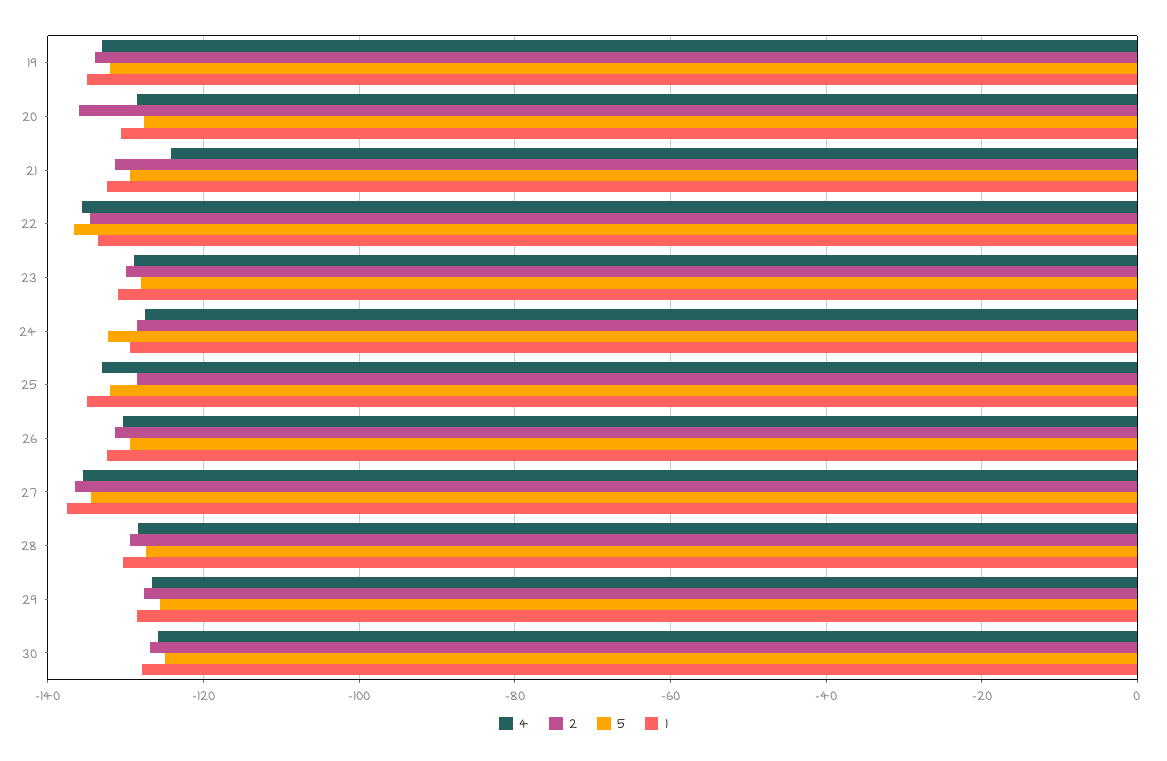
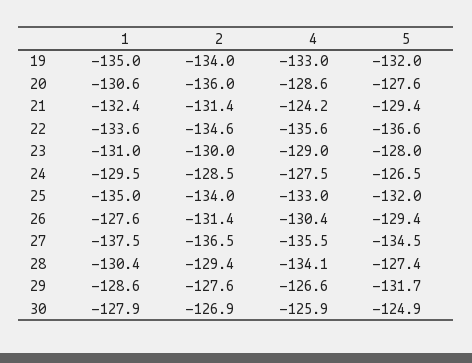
  {
    "4": {
      "19": -133,
      "20": -128.6,
      "21": -124.2,
      "22": -135.6,
      "23": -129,
      "24": -127.5,
      "25": -133,
      "26": -130.4,
      "27": -135.5,
-     "28": -128,
+     "28": -134.1,
      "29": -126.6,
      "30": -125.9
    },
    "2": {
      "19": -134,
      "20": -136,
      "21": -131.4,
      "22": -134.6,
      "23": -130,
      "24": -128.5,
-     "25": -128,
+     "25": -134,
      "26": -131.4,
      "27": -136.5,
      "28": -129.4,
      "29": -127.6,
      "30": -126.9
    },
    "5": {
      "19": -132,
      "20": -127.6,
      "21": -129.4,
      "22": -136.6,
      "23": -128,
-     "24": -132,
+     "24": -126.5,
      "25": -132,
      "26": -129.4,
      "27": -134.5,
      "28": -127.4,
-     "29": -126,
+     "29": -131.7,
      "30": -124.9
    },
    "1": {
      "19": -135,
      "20": -130.6,
      "21": -132.4,
      "22": -133.6,
      "23": -131,
      "24": -129.5,
      "25": -135,
-     "26": -132,
+     "26": -127.6,
      "27": -137.5,
      "28": -130.4,
      "29": -128.6,
      "30": -127.9
    }
  }

